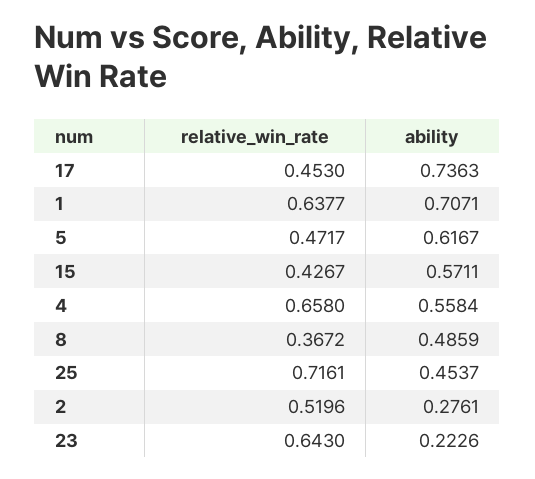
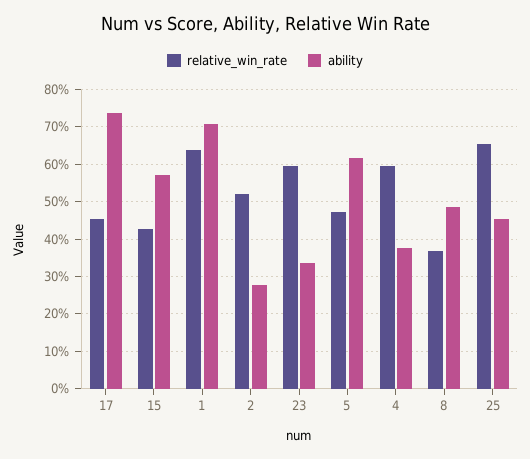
  {
    "relative_win_rate": {
      "17": 0.453,
      "1": 0.6377,
      "5": 0.4717,
      "15": 0.4267,
-     "4": 0.658,
+     "4": 0.6,
      "8": 0.3672,
-     "25": 0.7161,
+     "25": 0.66,
      "2": 0.5196,
-     "23": 0.643
+     "23": 0.6
    },
    "ability": {
      "17": 0.7363,
      "1": 0.7071,
      "5": 0.6167,
      "15": 0.5711,
-     "4": 0.5584,
+     "4": 0.38,
      "8": 0.4859,
      "25": 0.4537,
      "2": 0.2761,
-     "23": 0.2226
+     "23": 0.34
    }
  }

